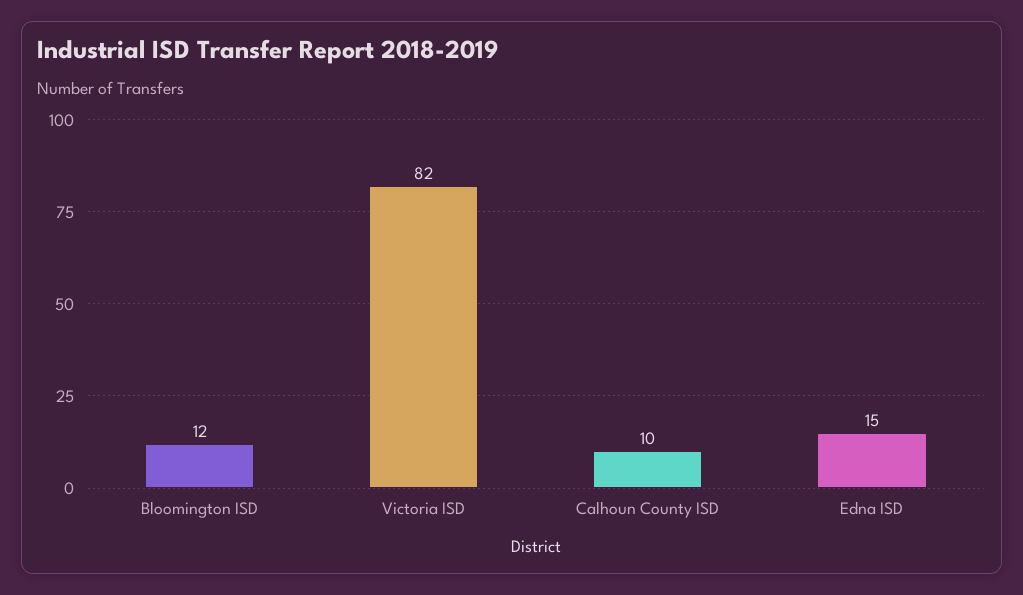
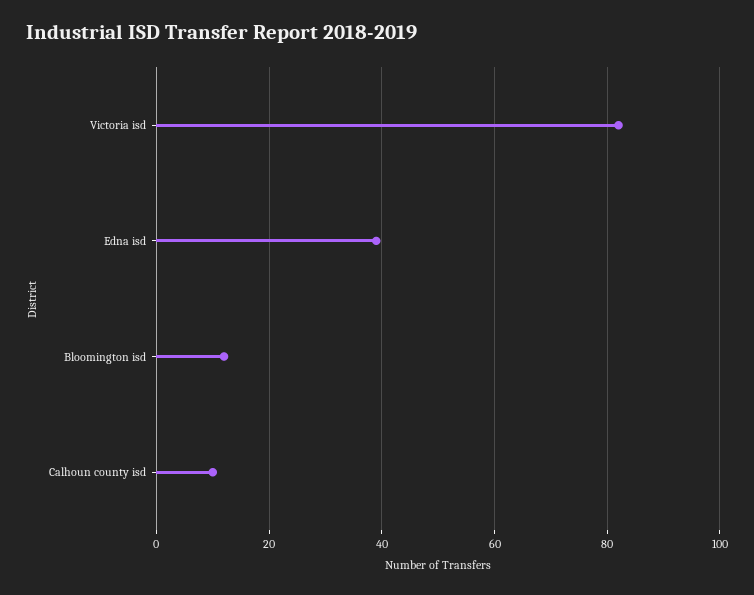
  {
    "Bloomington ISD": 12,
    "Victoria ISD": 82,
    "Calhoun County ISD": 10,
-   "Edna ISD": 15
+   "Edna ISD": 40
  }

